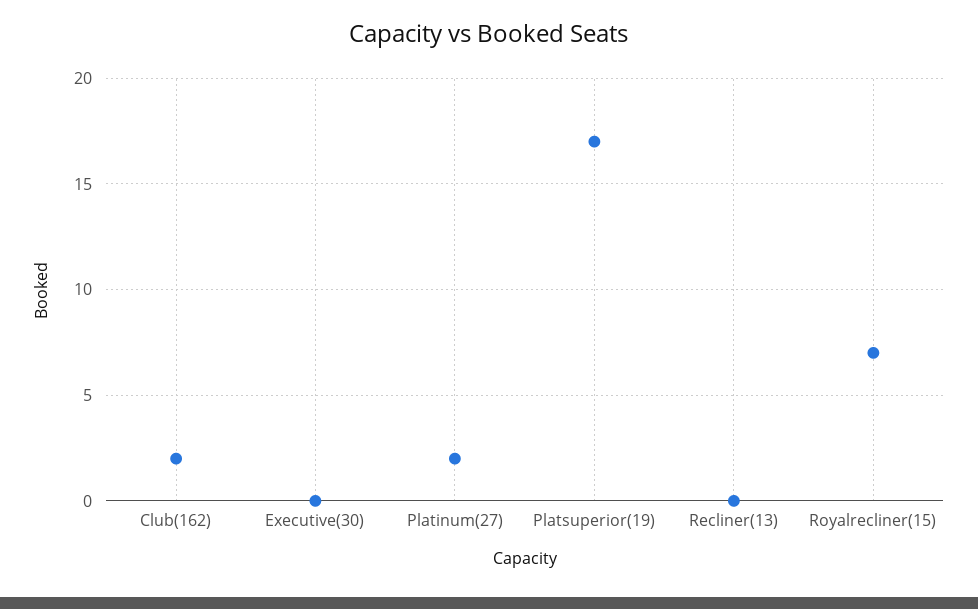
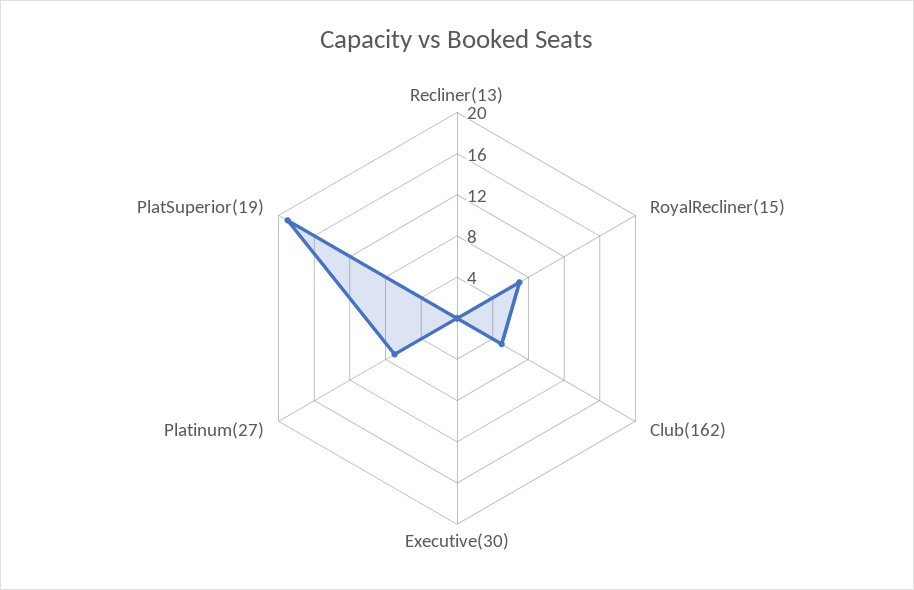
  {
-   "Club(162)": 2,
+   "Club(162)": 5,
    "Executive(30)": 0,
-   "Platinum(27)": 2,
+   "Platinum(27)": 7,
-   "Platsuperior(19)": 17,
+   "Platsuperior(19)": 19,
    "Recliner(13)": 0,
    "Royalrecliner(15)": 7
  }

